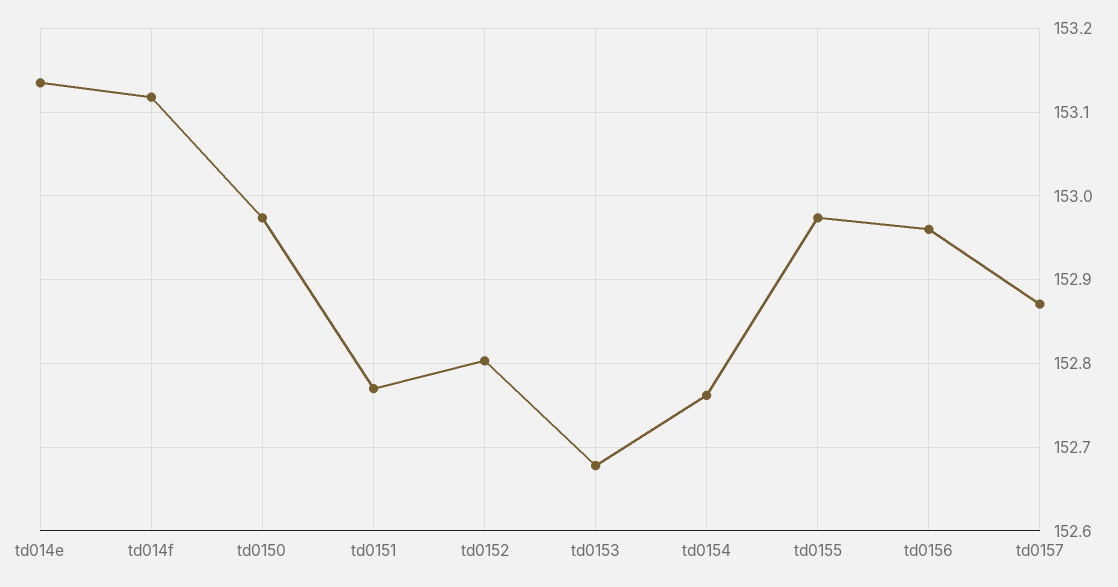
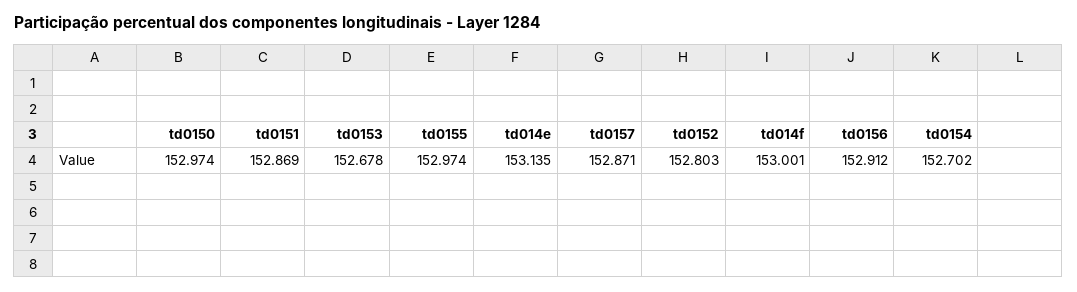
  {
    "td014e": 153.135,
-   "td014f": 153.12,
+   "td014f": 153.001,
    "td0150": 152.974,
-   "td0151": 152.77,
+   "td0151": 152.869,
    "td0152": 152.803,
    "td0153": 152.678,
-   "td0154": 152.76,
+   "td0154": 152.702,
    "td0155": 152.974,
-   "td0156": 152.96,
+   "td0156": 152.912,
    "td0157": 152.871
  }

